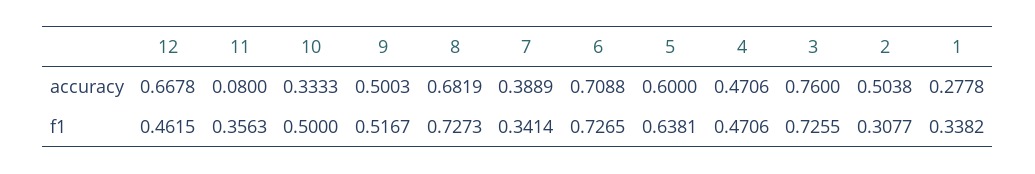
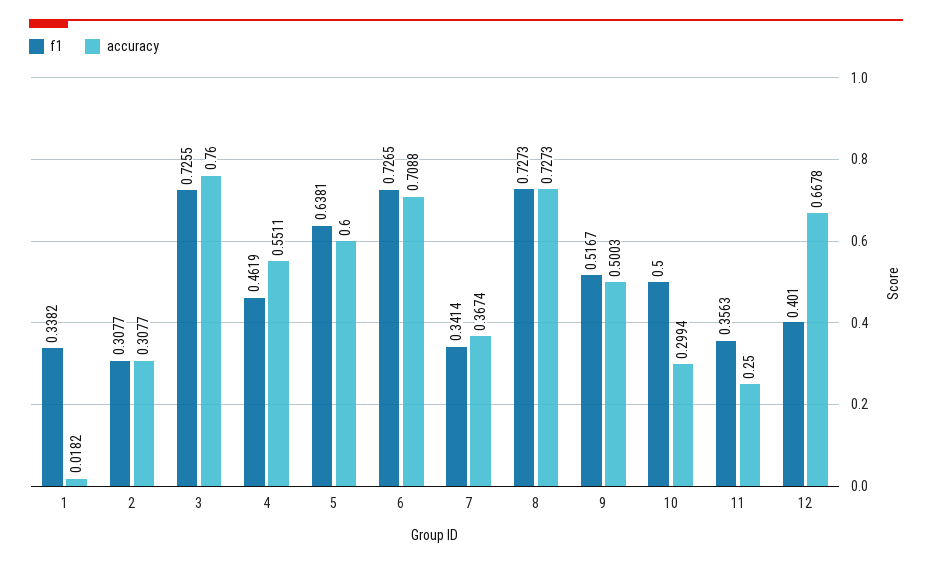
  {
    "accuracy": {
      "12": 0.6678,
-     "11": 0.08,
+     "11": 0.25,
-     "10": 0.3333,
+     "10": 0.2994,
      "9": 0.5003,
-     "8": 0.6819,
+     "8": 0.7273,
-     "7": 0.3889,
+     "7": 0.3674,
      "6": 0.7088,
      "5": 0.6,
-     "4": 0.4706,
+     "4": 0.5511,
      "3": 0.76,
-     "2": 0.5038,
+     "2": 0.3077,
-     "1": 0.2778
+     "1": 0.0182
    },
    "f1": {
-     "12": 0.4615,
+     "12": 0.401,
      "11": 0.3563,
      "10": 0.5,
      "9": 0.5167,
      "8": 0.7273,
      "7": 0.3414,
      "6": 0.7265,
      "5": 0.6381,
-     "4": 0.4706,
+     "4": 0.4619,
      "3": 0.7255,
      "2": 0.3077,
      "1": 0.3382
    }
  }

